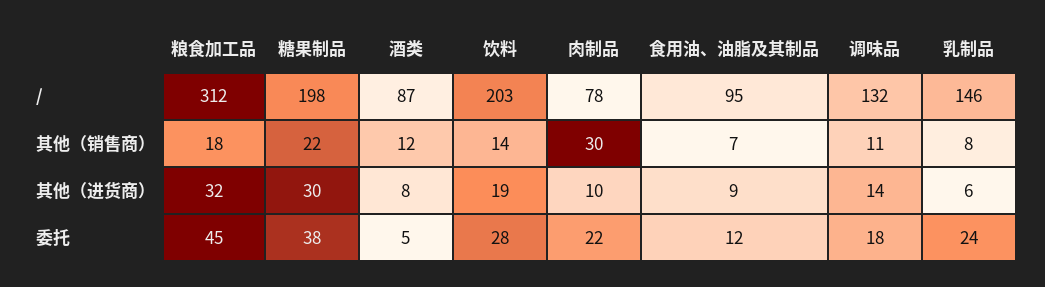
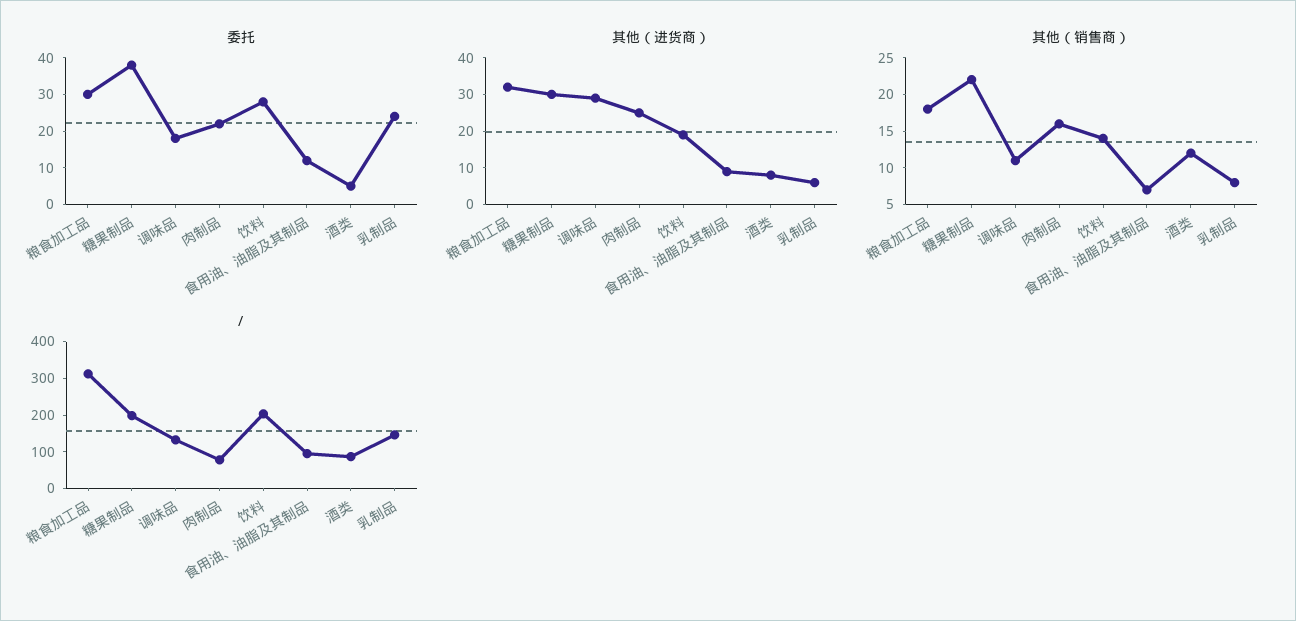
  {
    "/": {
      "粮食加工品": 312,
      "糖果制品": 198,
      "酒类": 87,
      "饮料": 203,
      "肉制品": 78,
      "食用油、油脂及其制品": 95,
      "调味品": 132,
      "乳制品": 146
    },
    "其他（销售商）": {
      "粮食加工品": 18,
      "糖果制品": 22,
      "酒类": 12,
      "饮料": 14,
-     "肉制品": 30,
+     "肉制品": 15,
      "食用油、油脂及其制品": 7,
      "调味品": 11,
      "乳制品": 8
    },
    "其他（进货商）": {
      "粮食加工品": 32,
      "糖果制品": 30,
      "酒类": 8,
      "饮料": 19,
-     "肉制品": 10,
+     "肉制品": 25,
      "食用油、油脂及其制品": 9,
-     "调味品": 14,
+     "调味品": 30,
      "乳制品": 6
    },
    "委托": {
-     "粮食加工品": 45,
+     "粮食加工品": 30,
      "糖果制品": 38,
      "酒类": 5,
      "饮料": 28,
      "肉制品": 22,
      "食用油、油脂及其制品": 12,
      "调味品": 18,
      "乳制品": 24
    }
  }

